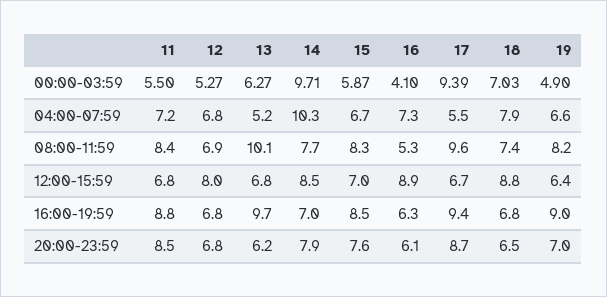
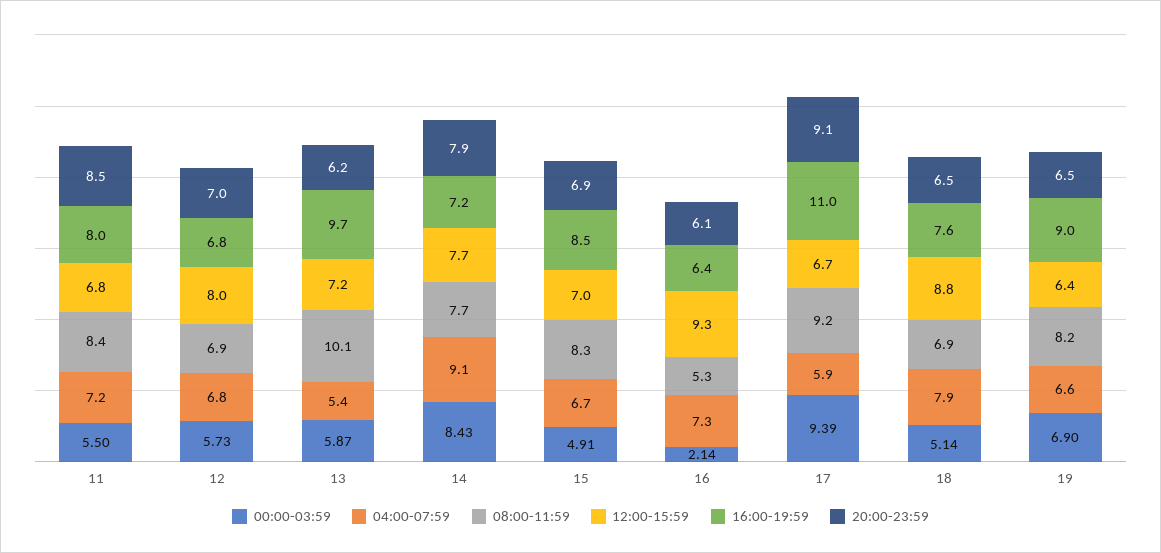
  {
    "00:00-03:59": {
      "11": 5.5,
-     "12": 5.27,
+     "12": 5.73,
-     "13": 6.27,
+     "13": 5.87,
-     "14": 9.71,
+     "14": 8.43,
-     "15": 5.87,
+     "15": 4.91,
-     "16": 4.1,
+     "16": 2.14,
      "17": 9.39,
-     "18": 7.03,
+     "18": 5.14,
-     "19": 4.9
+     "19": 6.9
    },
    "04:00-07:59": {
      "11": 7.2,
      "12": 6.8,
-     "13": 5.2,
+     "13": 5.4,
-     "14": 10.3,
+     "14": 9.1,
      "15": 6.7,
      "16": 7.3,
-     "17": 5.5,
+     "17": 5.9,
      "18": 7.9,
      "19": 6.6
    },
    "08:00-11:59": {
      "11": 8.4,
      "12": 6.9,
      "13": 10.1,
      "14": 7.7,
      "15": 8.3,
      "16": 5.3,
-     "17": 9.6,
+     "17": 9.2,
-     "18": 7.4,
+     "18": 6.9,
      "19": 8.2
    },
    "12:00-15:59": {
      "11": 6.8,
      "12": 8,
-     "13": 6.8,
+     "13": 7.2,
-     "14": 8.5,
+     "14": 7.7,
      "15": 7,
-     "16": 8.9,
+     "16": 9.3,
      "17": 6.7,
      "18": 8.8,
      "19": 6.4
    },
    "16:00-19:59": {
-     "11": 8.8,
+     "11": 8,
      "12": 6.8,
      "13": 9.7,
-     "14": 7,
+     "14": 7.2,
      "15": 8.5,
-     "16": 6.3,
+     "16": 6.4,
-     "17": 9.4,
+     "17": 11,
-     "18": 6.8,
+     "18": 7.6,
      "19": 9
    },
    "20:00-23:59": {
      "11": 8.5,
-     "12": 6.8,
+     "12": 7,
      "13": 6.2,
      "14": 7.9,
-     "15": 7.6,
+     "15": 6.9,
      "16": 6.1,
-     "17": 8.7,
+     "17": 9.1,
      "18": 6.5,
-     "19": 7
+     "19": 6.5
    }
  }

